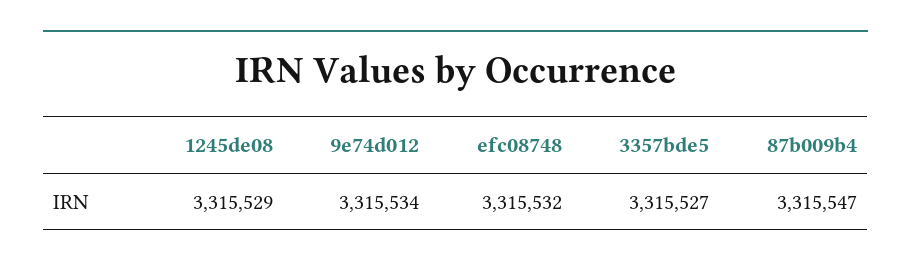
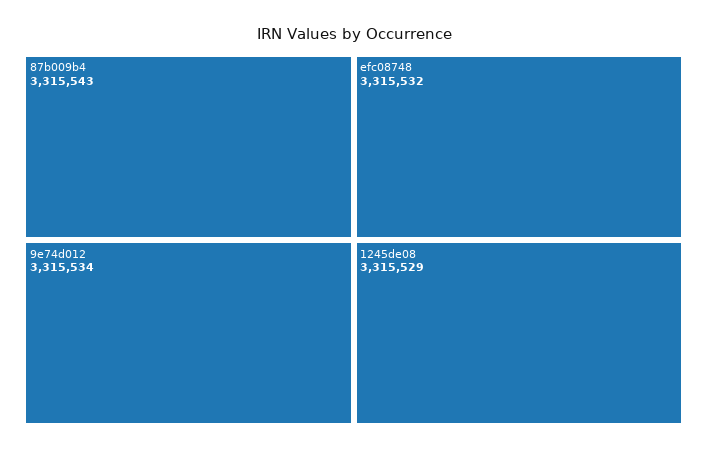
  {
    "1245de08": 3315529,
    "9e74d012": 3315534,
    "efc08748": 3315532,
-   "3357bde5": 3315527,
-   "87b009b4": 3315547
+   "87b009b4": 3315543
  }

